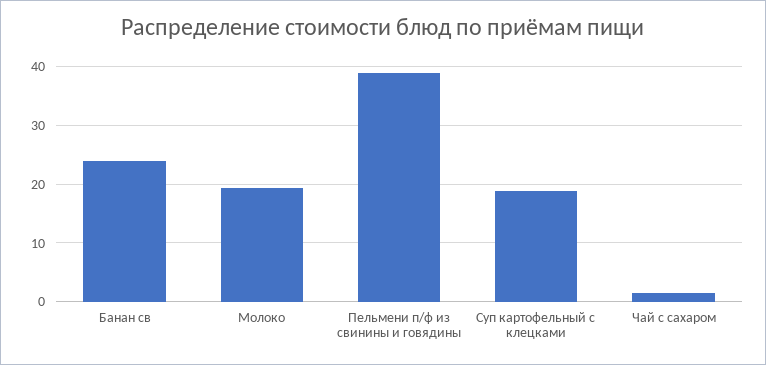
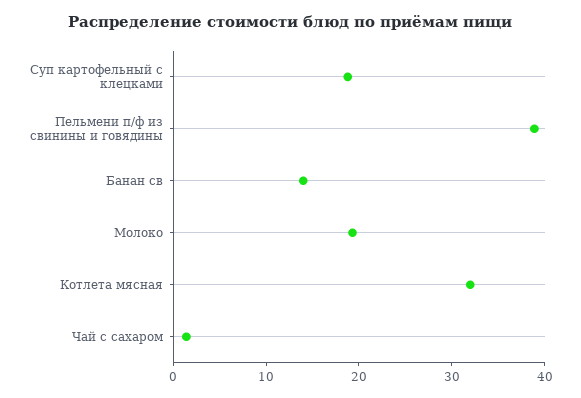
  {
-   "Банан св": 24,
+   "Банан св": 14,
    "Молоко": 20,
    "Пельмени п/ф из свинины и говядины": 38,
    "Суп картофельный с клецками": 18,
-   "Чай с сахаром": 2
+   "Чай с сахаром": 2,
+   "Котлета мясная": 32
  }

